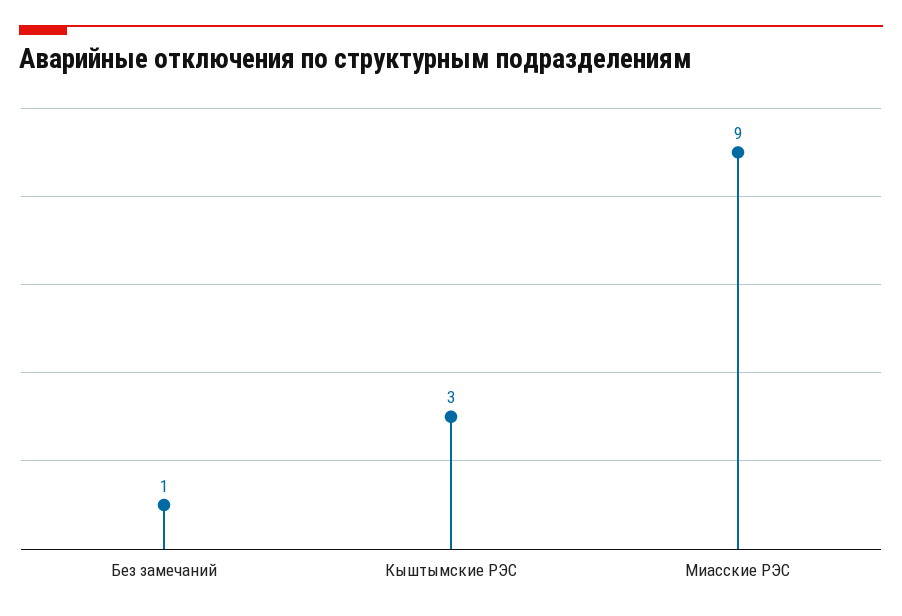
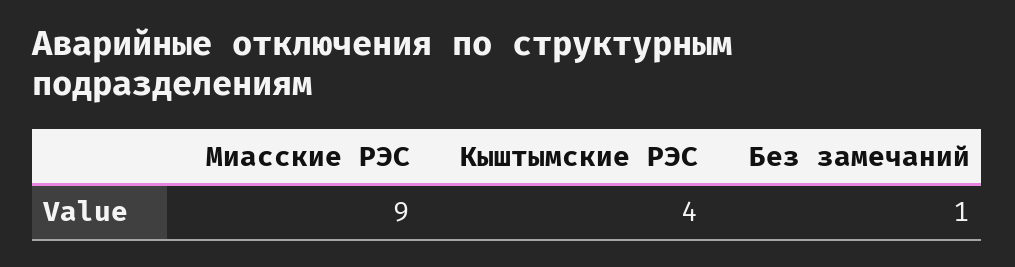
  {
    "Без замечаний": 1,
-   "Кыштымские РЭС": 3,
+   "Кыштымские РЭС": 4,
    "Миасские РЭС": 9
  }

